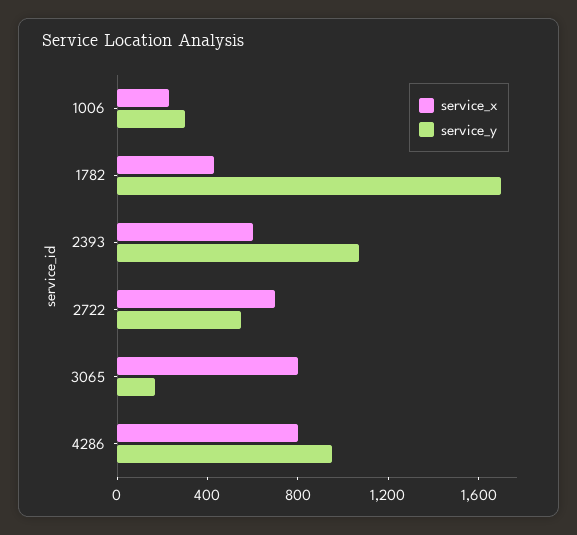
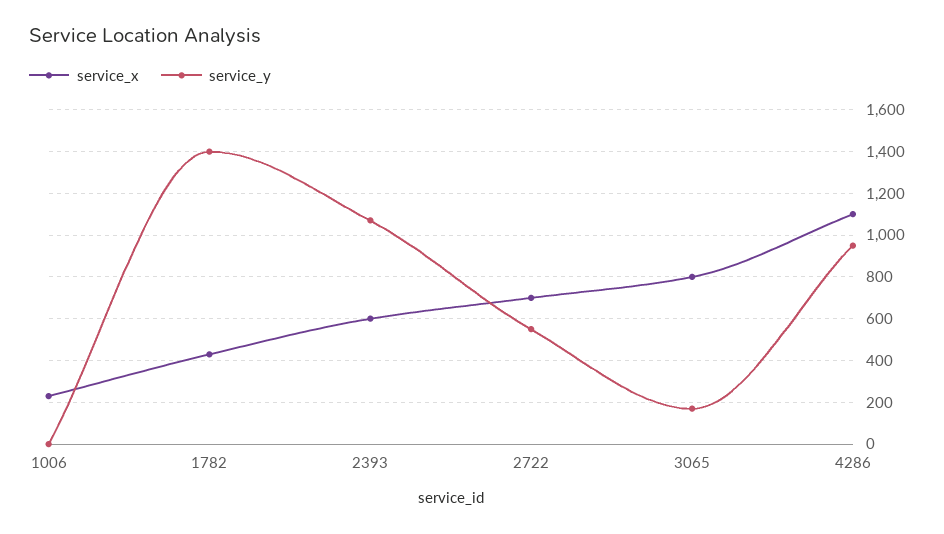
  {
    "service_x": {
      "1006": 250,
      "1782": 450,
      "2393": 600,
      "2722": 700,
      "3065": 800,
-     "4286": 800
+     "4286": 1100
    },
    "service_y": {
-     "1006": 300,
+     "1006": 0,
-     "1782": 1700,
+     "1782": 1400,
      "2393": 1050,
      "2722": 550,
      "3065": 150,
      "4286": 950
    }
  }

